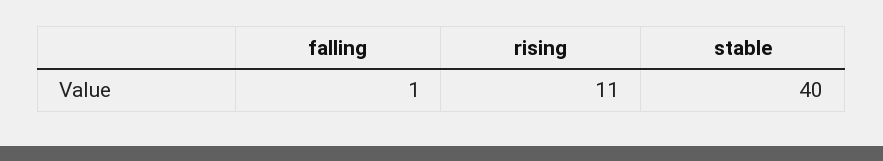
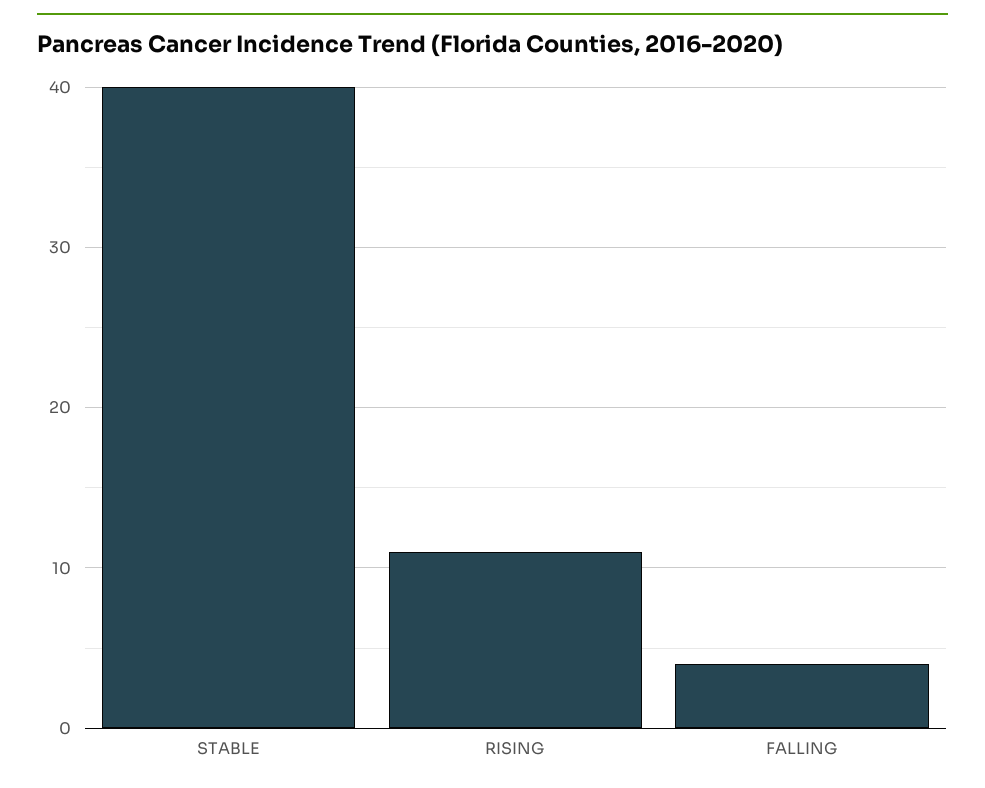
  {
-   "falling": 1,
+   "falling": 4,
    "rising": 11,
    "stable": 40
  }

